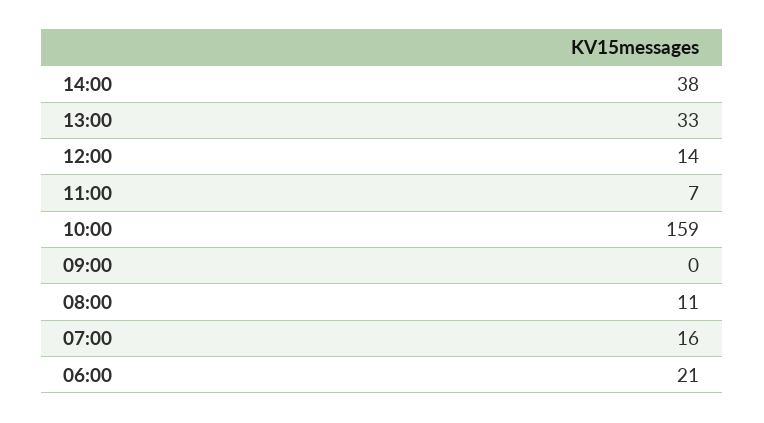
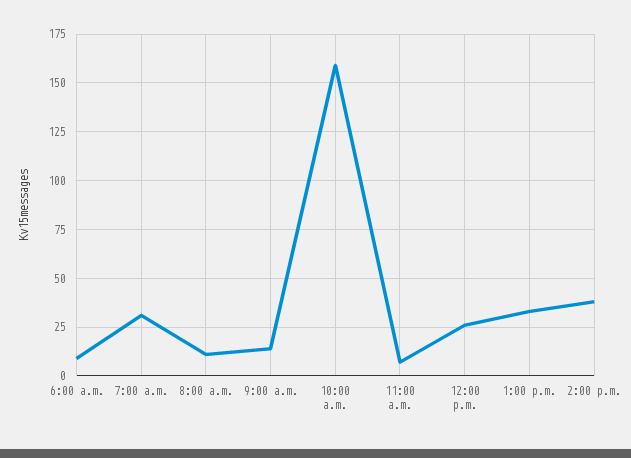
  {
    "14:00": 38,
    "13:00": 33,
-   "12:00": 14,
+   "12:00": 25,
    "11:00": 7,
    "10:00": 159,
-   "09:00": 0,
+   "09:00": 15,
    "08:00": 11,
-   "07:00": 16,
+   "07:00": 30,
-   "06:00": 21
+   "06:00": 10
  }

